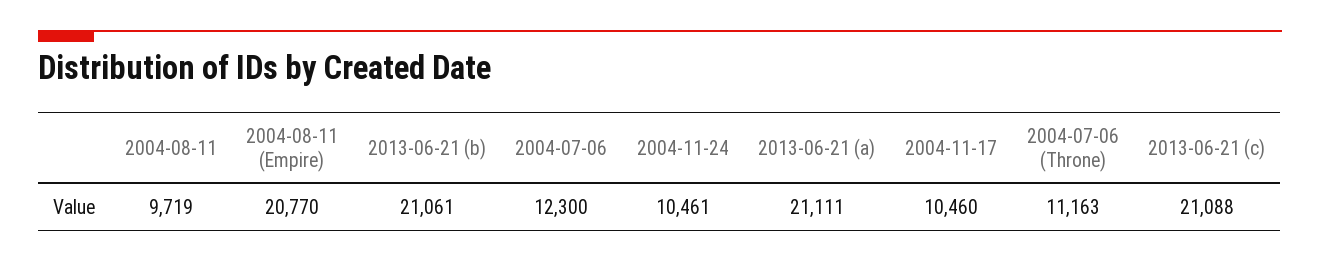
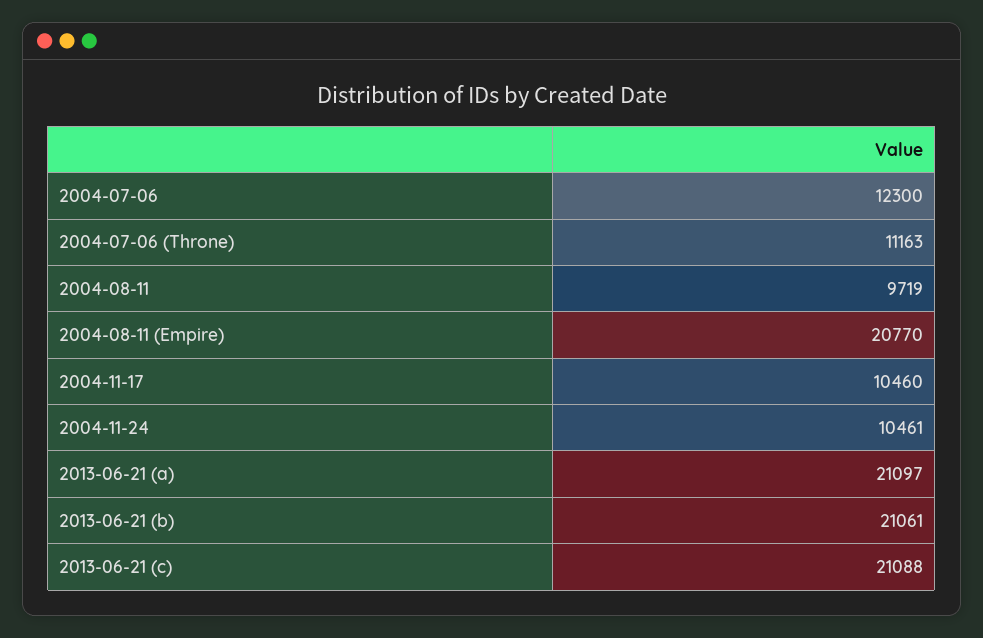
  {
    "2004-08-11": 9719,
    "2004-08-11 (Empire)": 20770,
    "2013-06-21 (b)": 21061,
    "2004-07-06": 12300,
    "2004-11-24": 10461,
-   "2013-06-21 (a)": 21111,
+   "2013-06-21 (a)": 21097,
    "2004-11-17": 10460,
    "2004-07-06 (Throne)": 11163,
    "2013-06-21 (c)": 21088
  }

